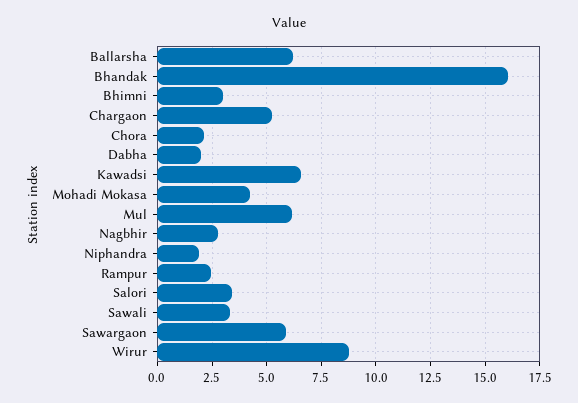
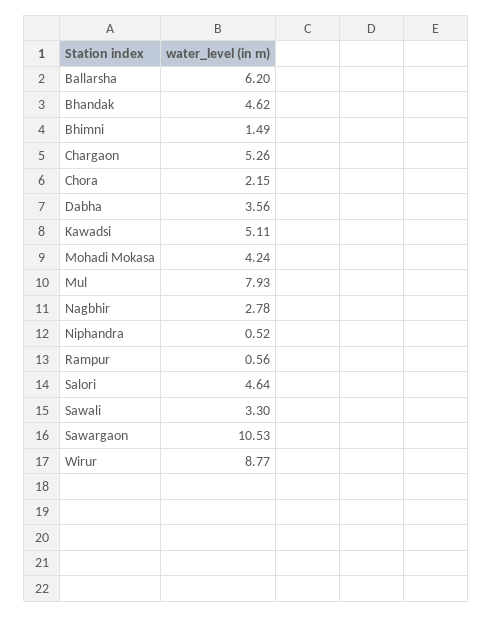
  {
    "Ballarsha": 6.2,
-   "Bhandak": 16,
+   "Bhandak": 4.62,
-   "Bhimni": 3,
+   "Bhimni": 1.49,
    "Chargaon": 5.26,
    "Chora": 2.15,
-   "Dabha": 2,
+   "Dabha": 3.56,
-   "Kawadsi": 6.5,
+   "Kawadsi": 5.11,
    "Mohadi Mokasa": 4.24,
-   "Mul": 6,
+   "Mul": 7.93,
    "Nagbhir": 2.78,
-   "Niphandra": 2,
+   "Niphandra": 0.52,
-   "Rampur": 2.5,
+   "Rampur": 0.56,
-   "Salori": 3.5,
+   "Salori": 4.64,
    "Sawali": 3.3,
-   "Sawargaon": 6,
+   "Sawargaon": 10.53,
    "Wirur": 8.77
  }

